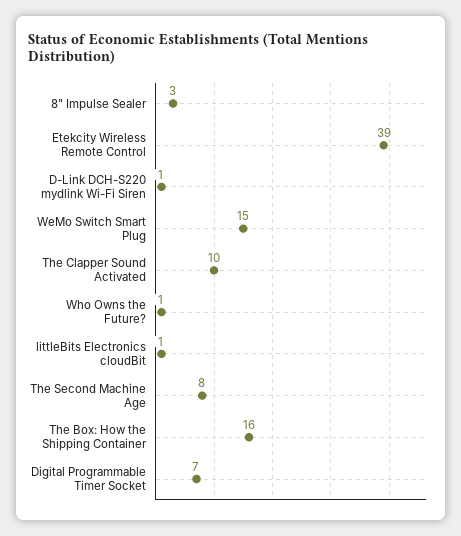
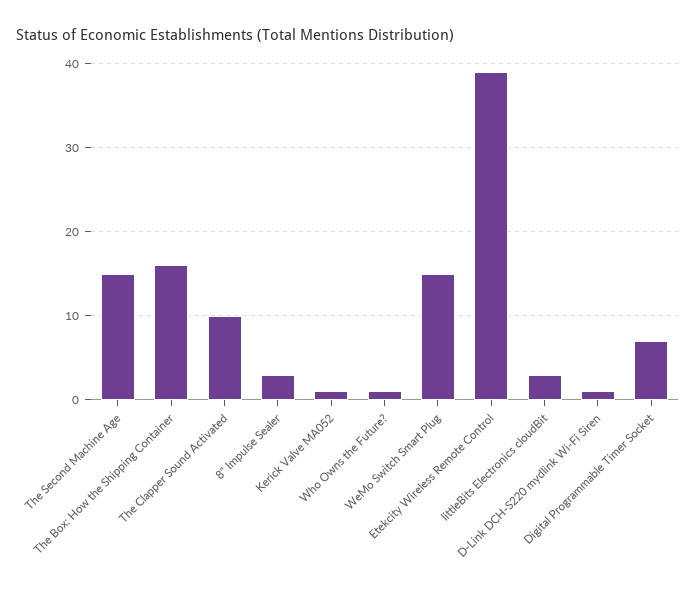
  {
    "8\" Impulse Sealer": 3,
    "Etekcity Wireless Remote Control": 39,
    "D-Link DCH-S220 mydlink Wi-Fi Siren": 1,
    "WeMo Switch Smart Plug": 15,
    "The Clapper Sound Activated": 10,
    "Who Owns the Future?": 1,
-   "littleBits Electronics cloudBit": 1,
+   "littleBits Electronics cloudBit": 3,
-   "The Second Machine Age": 8,
+   "The Second Machine Age": 15,
    "The Box: How the Shipping Container": 16,
-   "Digital Programmable Timer Socket": 7
+   "Digital Programmable Timer Socket": 7,
+   "Kerick Valve MA052": 1
  }

